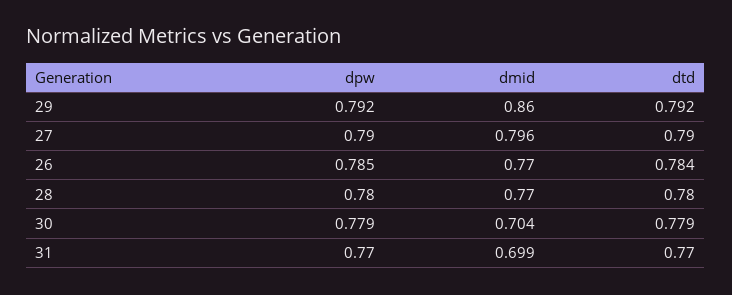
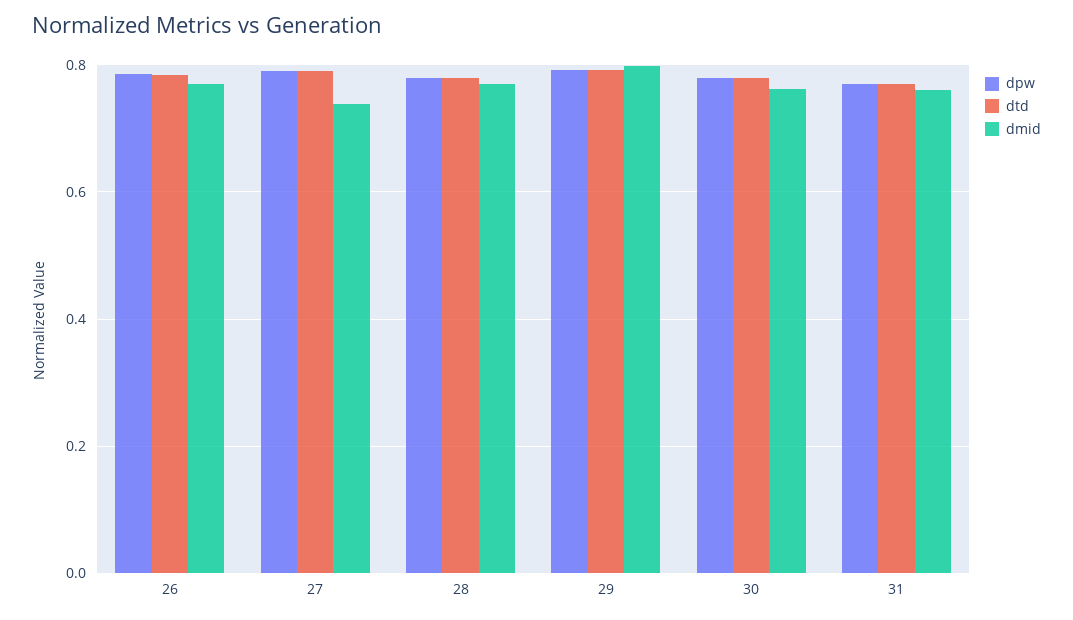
  {
    "dpw": {
      "29": 0.792,
      "27": 0.79,
      "26": 0.785,
      "28": 0.78,
      "30": 0.779,
      "31": 0.77
    },
    "dmid": {
-     "29": 0.86,
+     "29": 0.8,
-     "27": 0.796,
+     "27": 0.74,
      "26": 0.77,
      "28": 0.77,
-     "30": 0.704,
+     "30": 0.76,
-     "31": 0.699
+     "31": 0.76
    },
    "dtd": {
      "29": 0.792,
      "27": 0.79,
      "26": 0.784,
      "28": 0.78,
      "30": 0.779,
      "31": 0.77
    }
  }

